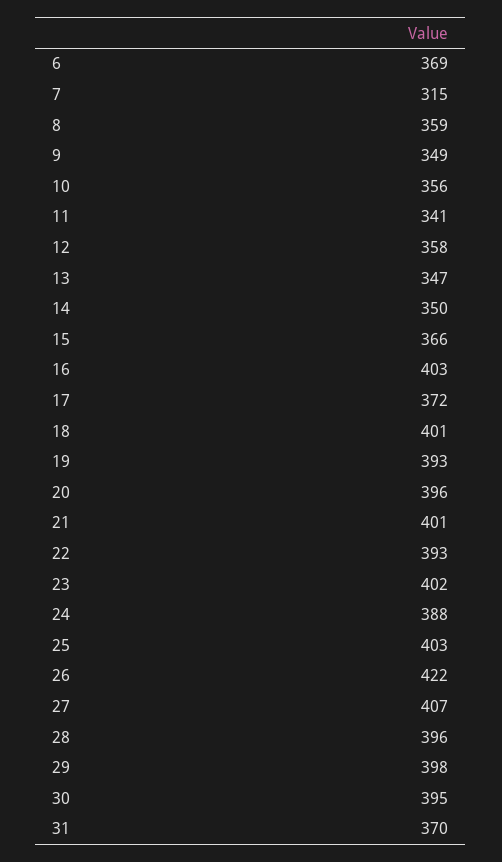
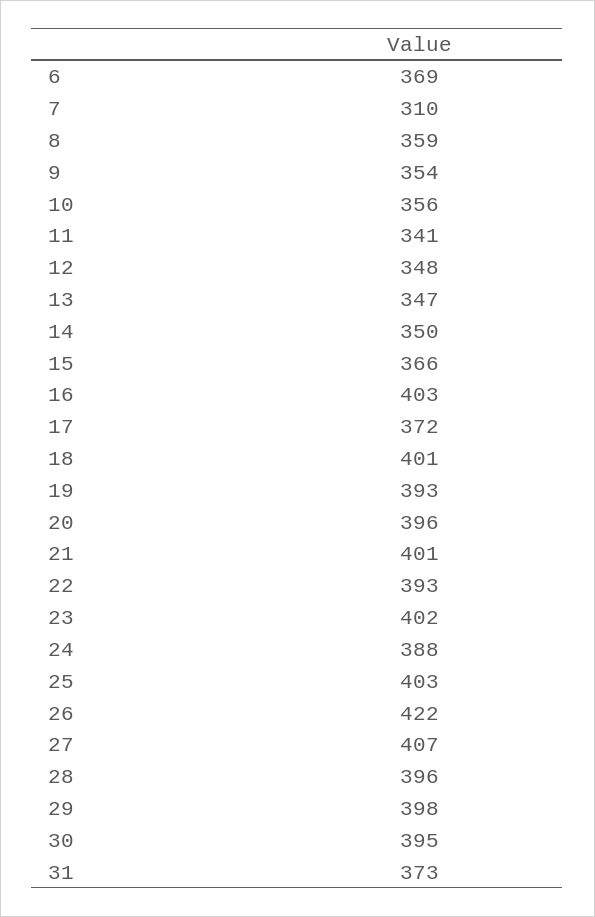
  {
    "6": 369,
-   "7": 315,
+   "7": 310,
    "8": 359,
-   "9": 349,
+   "9": 354,
    "10": 356,
    "11": 341,
-   "12": 358,
+   "12": 348,
    "13": 347,
    "14": 350,
    "15": 366,
    "16": 403,
    "17": 372,
    "18": 401,
    "19": 393,
    "20": 396,
    "21": 401,
    "22": 393,
    "23": 402,
    "24": 388,
    "25": 403,
    "26": 422,
    "27": 407,
    "28": 396,
    "29": 398,
    "30": 395,
-   "31": 370
+   "31": 373
  }

